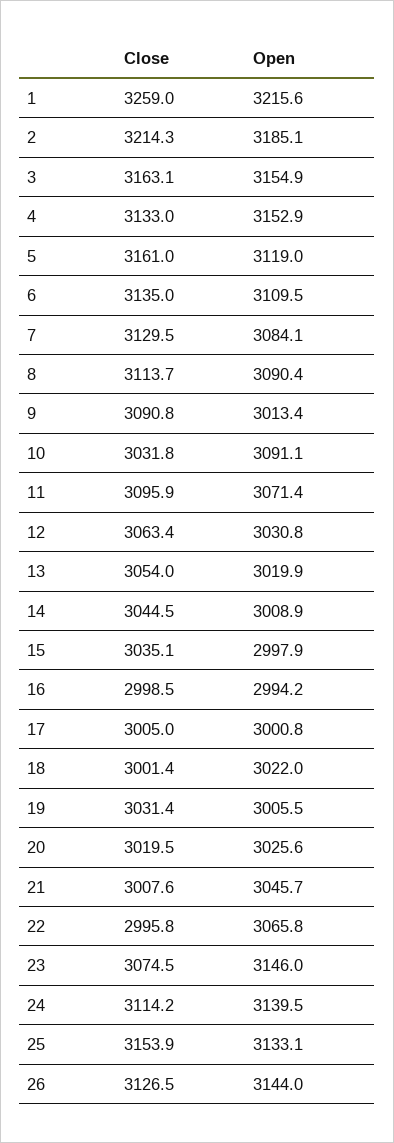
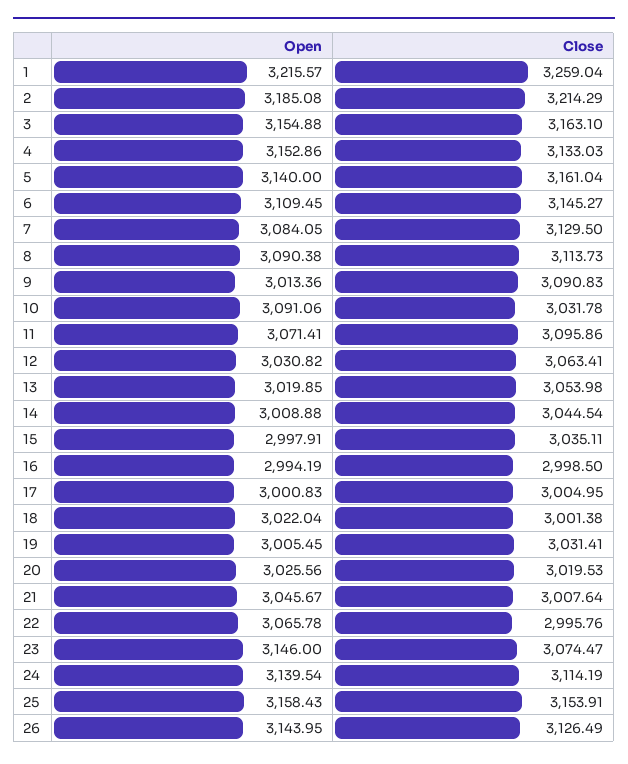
  {
    "Close": {
      "1": 3259.04,
      "2": 3214.29,
      "3": 3163.1,
      "4": 3133.03,
      "5": 3161.04,
-     "6": 3135,
+     "6": 3145.27,
      "7": 3129.5,
      "8": 3113.73,
      "9": 3090.83,
      "10": 3031.78,
      "11": 3095.86,
      "12": 3063.41,
      "13": 3053.98,
      "14": 3044.54,
      "15": 3035.11,
      "16": 2998.5,
      "17": 3004.95,
      "18": 3001.38,
      "19": 3031.41,
      "20": 3019.53,
      "21": 3007.64,
      "22": 2995.76,
      "23": 3074.47,
      "24": 3114.19,
      "25": 3153.91,
      "26": 3126.49
    },
    "Open": {
      "1": 3215.57,
      "2": 3185.08,
      "3": 3154.88,
      "4": 3152.86,
-     "5": 3119,
+     "5": 3140,
      "6": 3109.45,
      "7": 3084.05,
      "8": 3090.38,
      "9": 3013.36,
      "10": 3091.06,
      "11": 3071.41,
      "12": 3030.82,
      "13": 3019.85,
      "14": 3008.88,
      "15": 2997.91,
      "16": 2994.19,
      "17": 3000.83,
      "18": 3022.04,
      "19": 3005.45,
      "20": 3025.56,
      "21": 3045.67,
      "22": 3065.78,
      "23": 3146,
      "24": 3139.54,
-     "25": 3133.1,
+     "25": 3158.43,
      "26": 3143.95
    }
  }

